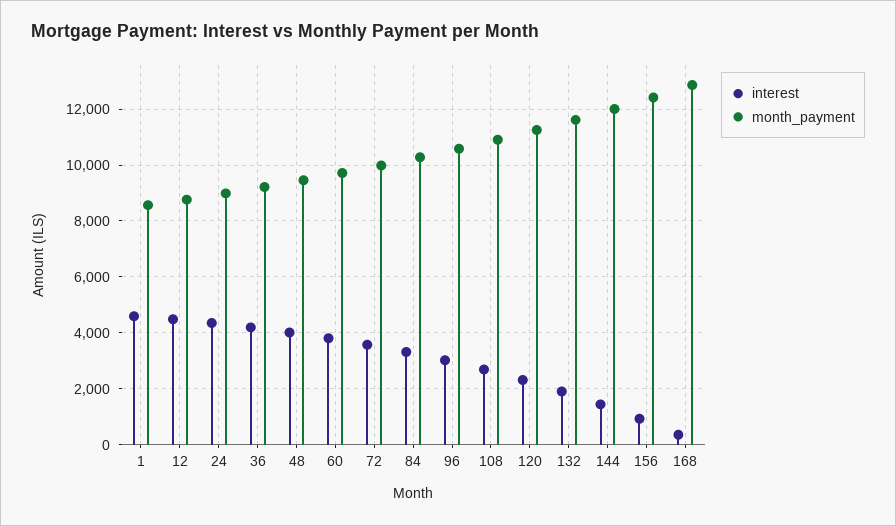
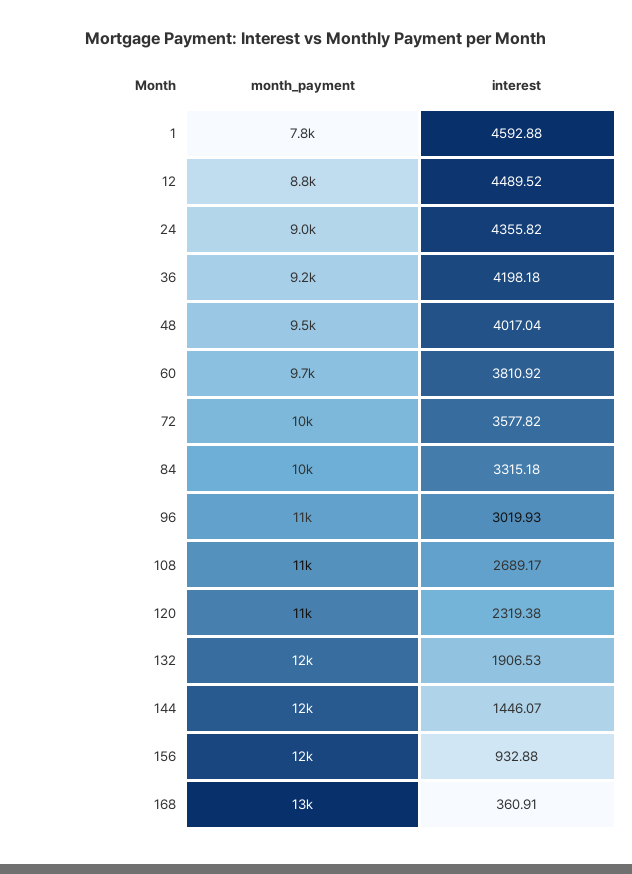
  {
    "interest": {
      "1": 4592.88,
      "12": 4489.52,
      "24": 4355.82,
      "36": 4198.18,
      "48": 4017.04,
      "60": 3810.92,
      "72": 3577.82,
      "84": 3315.18,
      "96": 3019.93,
      "108": 2689.17,
      "120": 2319.38,
      "132": 1906.53,
      "144": 1446.07,
      "156": 932.88,
      "168": 360.91
    },
    "month_payment": {
-     "1": 8500,
+     "1": 7800,
      "12": 8800,
      "24": 9000,
      "36": 9200,
      "48": 9500,
      "60": 9700,
      "72": 10000,
      "84": 10000,
      "96": 11000,
      "108": 11000,
      "120": 11000,
      "132": 12000,
      "144": 12000,
      "156": 12000,
      "168": 13000
    }
  }

